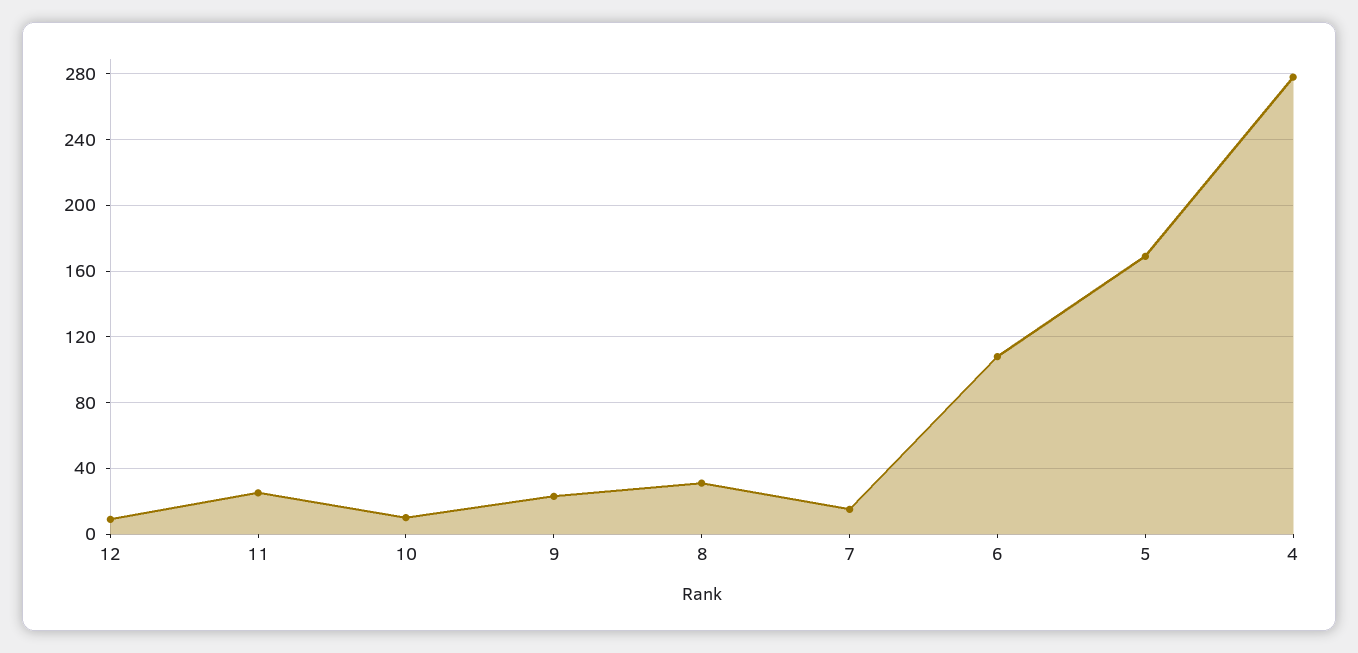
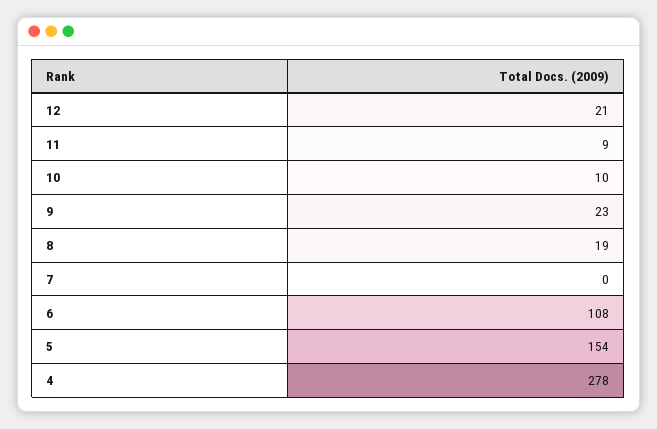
  {
-   "12": 10,
+   "12": 21,
-   "11": 25,
+   "11": 9,
    "10": 10,
    "9": 23,
-   "8": 30,
+   "8": 19,
-   "7": 15,
+   "7": 0,
    "6": 108,
-   "5": 170,
+   "5": 154,
    "4": 278
  }

